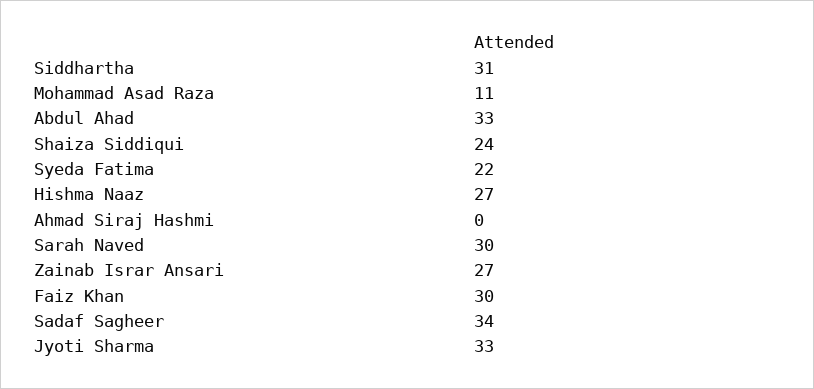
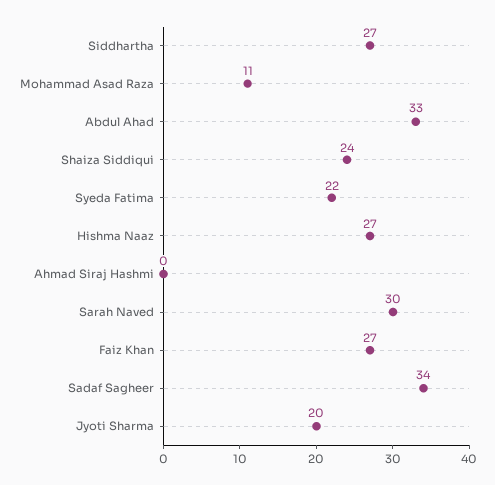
  {
-   "Siddhartha": 31,
+   "Siddhartha": 27,
    "Mohammad Asad Raza": 11,
    "Abdul Ahad": 33,
    "Shaiza Siddiqui": 24,
    "Syeda Fatima": 22,
    "Hishma Naaz": 27,
    "Ahmad Siraj Hashmi": 0,
    "Sarah Naved": 30,
-   "Zainab Israr Ansari": 27,
-   "Faiz Khan": 30,
+   "Faiz Khan": 27,
    "Sadaf Sagheer": 34,
-   "Jyoti Sharma": 33
+   "Jyoti Sharma": 20
  }

